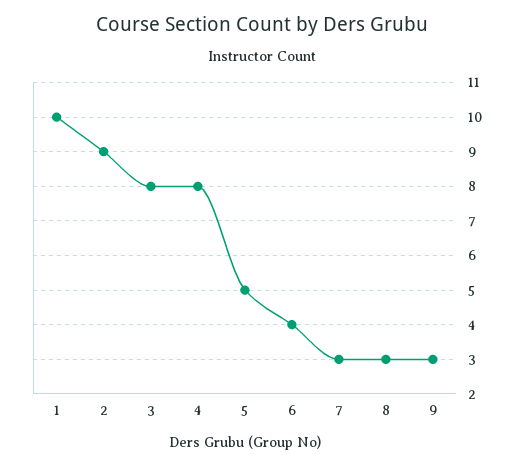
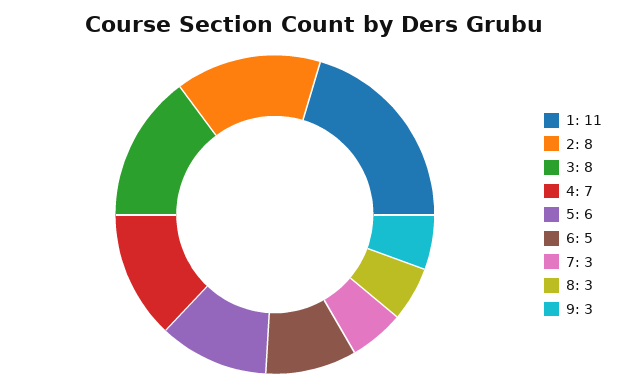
  {
-   "1": 10,
+   "1": 11,
-   "2": 9,
+   "2": 8,
    "3": 8,
-   "4": 8,
+   "4": 7,
-   "5": 5,
+   "5": 6,
-   "6": 4,
+   "6": 5,
    "7": 3,
    "8": 3,
    "9": 3
  }

